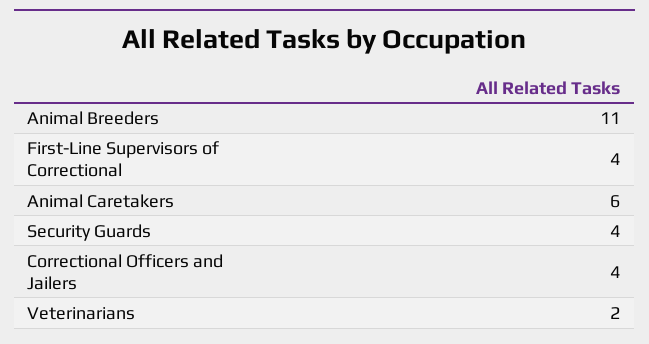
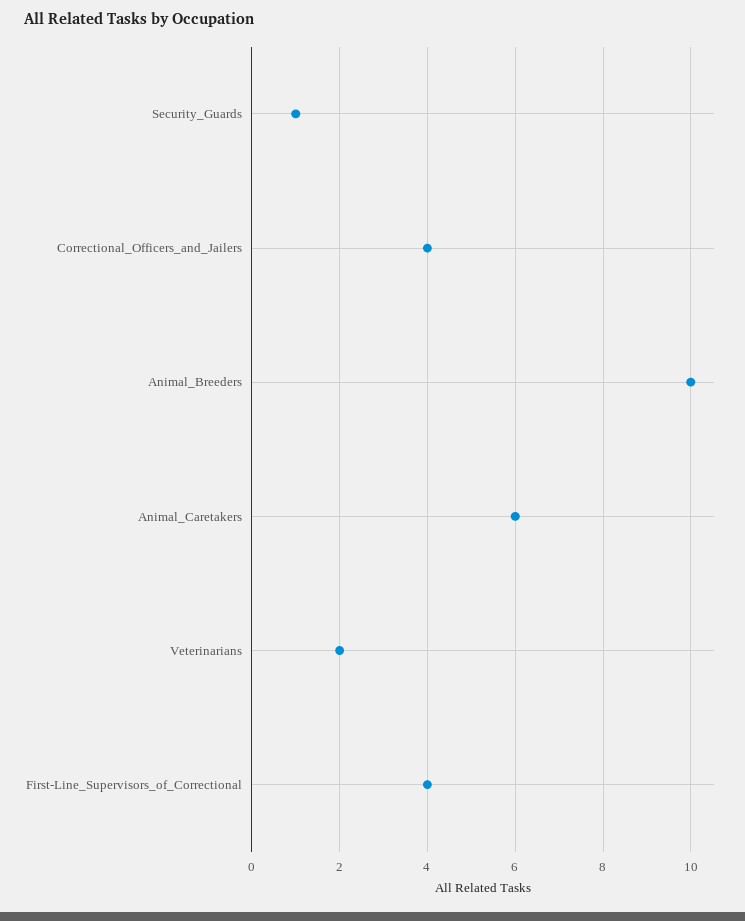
  {
-   "Animal Breeders": 11,
+   "Animal Breeders": 10,
    "First-Line Supervisors of Correctional": 4,
    "Animal Caretakers": 6,
-   "Security Guards": 4,
+   "Security Guards": 1,
    "Correctional Officers and Jailers": 4,
    "Veterinarians": 2
  }

